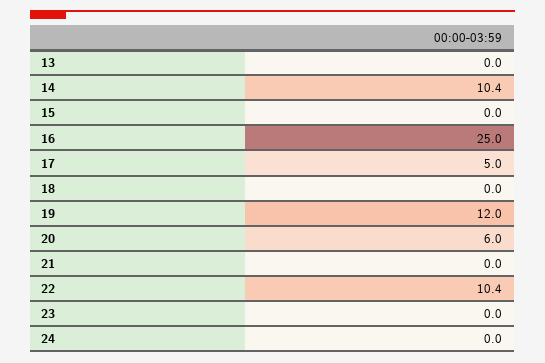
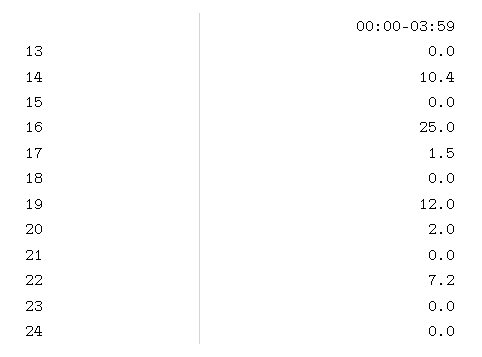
  {
    "13": 0,
    "14": 10.4,
    "15": 0,
    "16": 25,
-   "17": 5,
+   "17": 1.5,
    "18": 0,
    "19": 12,
-   "20": 6,
+   "20": 2,
    "21": 0,
-   "22": 10.4,
+   "22": 7.2,
    "23": 0,
    "24": 0
  }

